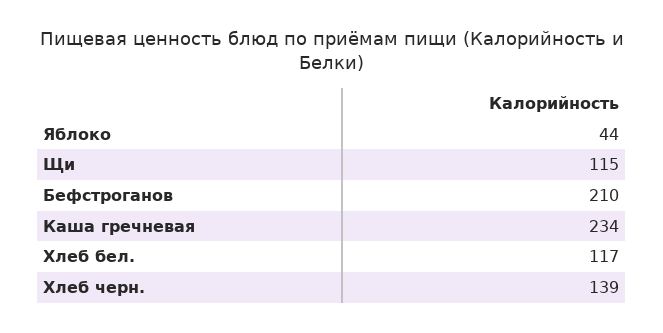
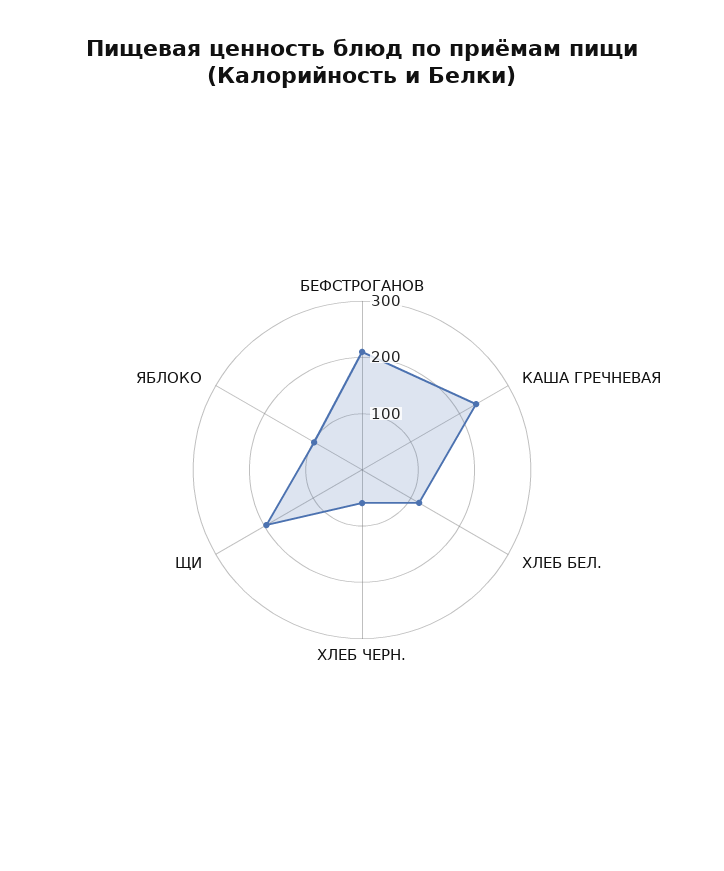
  {
-   "Яблоко": 44,
+   "Яблоко": 100,
-   "Щи": 115,
+   "Щи": 200,
    "Бефстроганов": 210,
    "Каша гречневая": 234,
    "Хлеб бел.": 117,
-   "Хлеб черн.": 139
+   "Хлеб черн.": 60
  }

